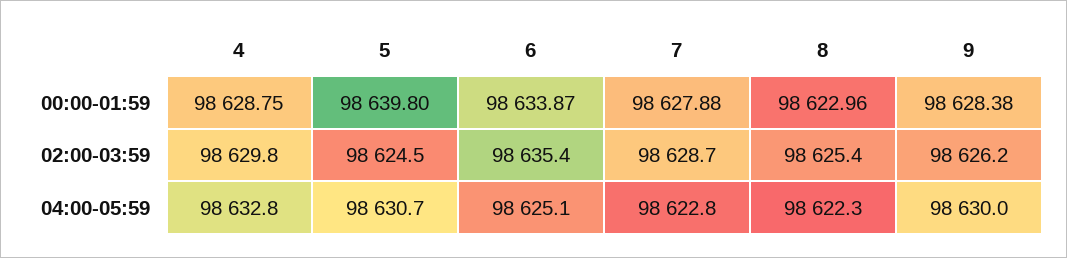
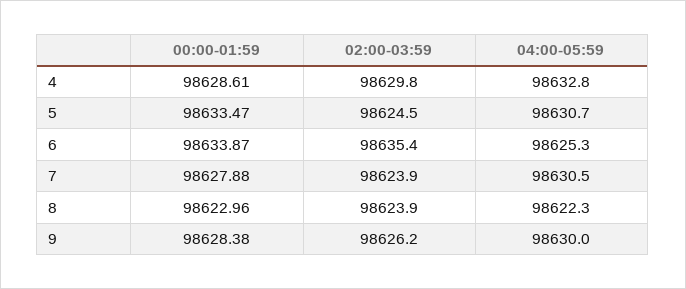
  {
    "4": {
-     "00:00-01:59": 98628.75,
+     "00:00-01:59": 98628.61,
      "02:00-03:59": 98629.8,
      "04:00-05:59": 98632.8
    },
    "5": {
-     "00:00-01:59": 98639.8,
+     "00:00-01:59": 98633.47,
      "02:00-03:59": 98624.5,
      "04:00-05:59": 98630.7
    },
    "6": {
      "00:00-01:59": 98633.87,
      "02:00-03:59": 98635.4,
-     "04:00-05:59": 98625.1
+     "04:00-05:59": 98625.3
    },
    "7": {
      "00:00-01:59": 98627.88,
-     "02:00-03:59": 98628.7,
+     "02:00-03:59": 98623.9,
-     "04:00-05:59": 98622.8
+     "04:00-05:59": 98630.5
    },
    "8": {
      "00:00-01:59": 98622.96,
-     "02:00-03:59": 98625.4,
+     "02:00-03:59": 98623.9,
      "04:00-05:59": 98622.3
    },
    "9": {
      "00:00-01:59": 98628.38,
      "02:00-03:59": 98626.2,
      "04:00-05:59": 98630
    }
  }

